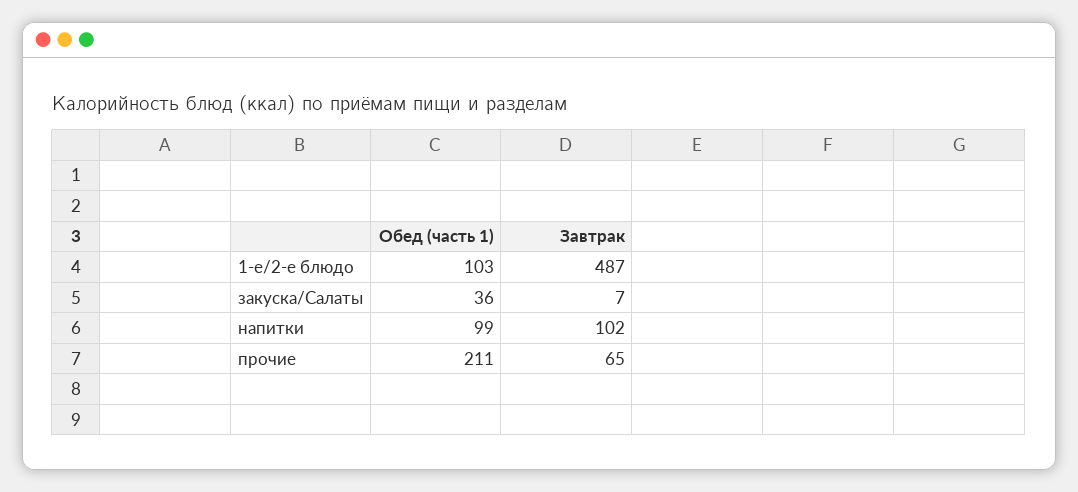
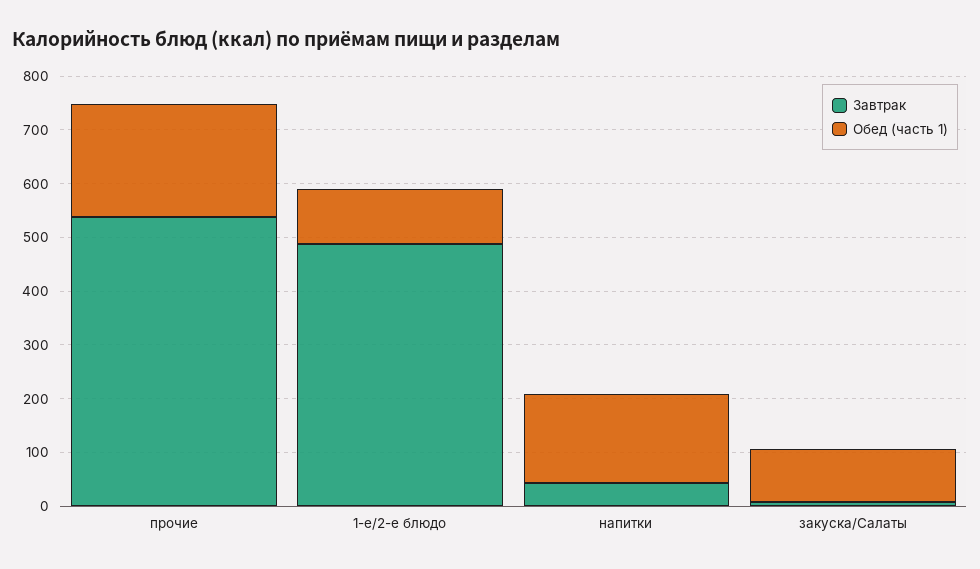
  {
    "Обед (часть 1)": {
      "1-е/2-е блюдо": 103,
-     "закуска/Салаты": 36,
+     "закуска/Салаты": 100,
-     "напитки": 99,
+     "напитки": 160,
      "прочие": 211
    },
    "Завтрак": {
      "1-е/2-е блюдо": 487,
      "закуска/Салаты": 7,
-     "напитки": 102,
+     "напитки": 40,
-     "прочие": 65
+     "прочие": 540
    }
  }

